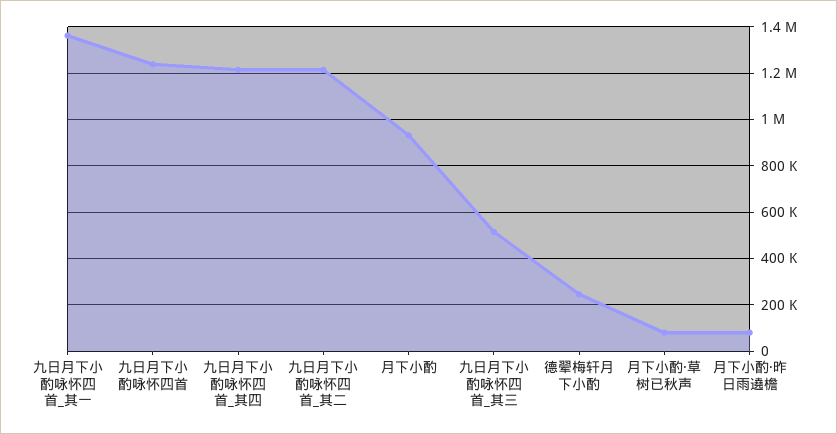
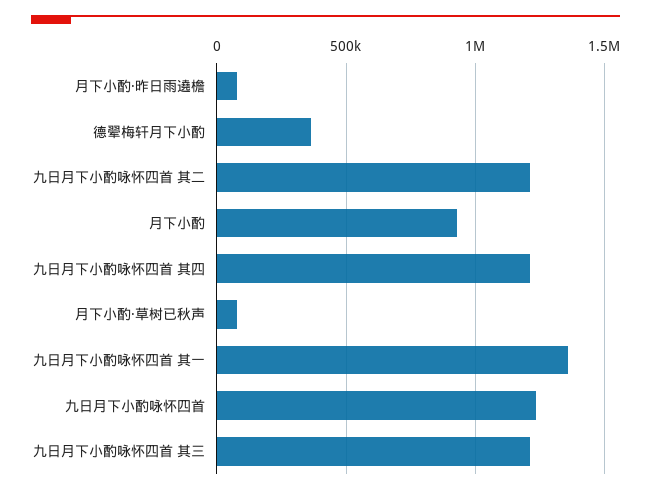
  {
    "九日月下小酌咏怀四首_其一": 1350000,
    "九日月下小酌咏怀四首": 1250000,
    "九日月下小酌咏怀四首_其四": 1200000,
    "九日月下小酌咏怀四首_其二": 1200000,
    "月下小酌": 950000,
-   "九日月下小酌咏怀四首_其三": 500000,
+   "九日月下小酌咏怀四首_其三": 1200000,
-   "德翚梅轩月下小酌": 250000,
+   "德翚梅轩月下小酌": 350000,
    "月下小酌·草树已秋声": 100000,
    "月下小酌·昨日雨遶檐": 100000
  }

